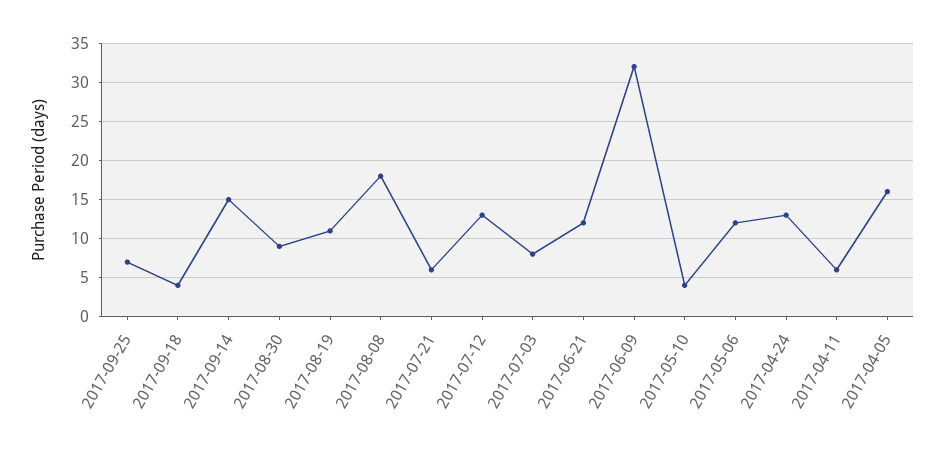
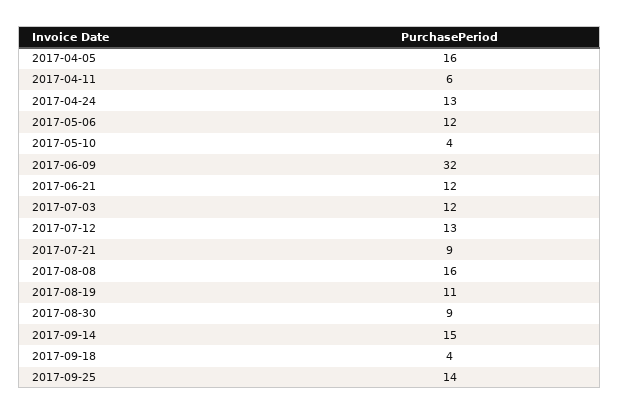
  {
-   "2017-09-25": 7,
+   "2017-09-25": 14,
    "2017-09-18": 4,
    "2017-09-14": 15,
    "2017-08-30": 9,
    "2017-08-19": 11,
-   "2017-08-08": 18,
+   "2017-08-08": 16,
-   "2017-07-21": 6,
+   "2017-07-21": 9,
    "2017-07-12": 13,
-   "2017-07-03": 8,
+   "2017-07-03": 12,
    "2017-06-21": 12,
    "2017-06-09": 32,
    "2017-05-10": 4,
    "2017-05-06": 12,
    "2017-04-24": 13,
    "2017-04-11": 6,
    "2017-04-05": 16
  }

